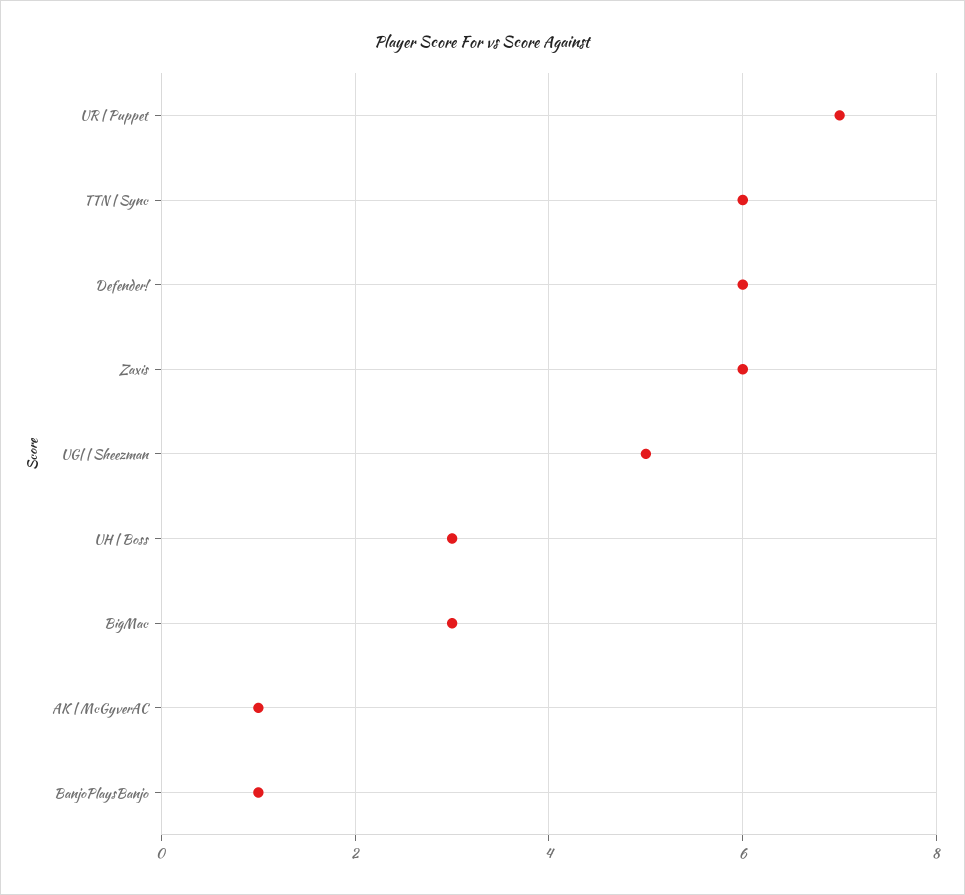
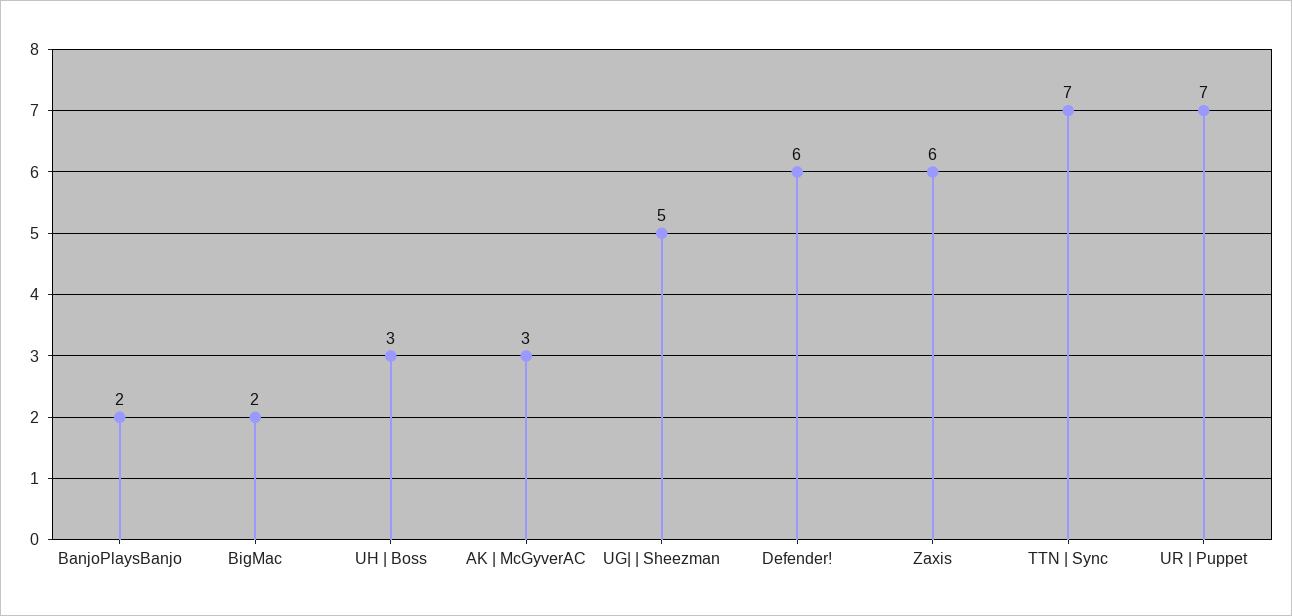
  {
    "UR | Puppet": 7,
-   "TTN | Sync": 6,
+   "TTN | Sync": 7,
    "Defender!": 6,
    "Zaxis": 6,
    "UG| | Sheezman": 5,
    "UH | Boss": 3,
-   "BigMac": 3,
+   "BigMac": 2,
-   "AK | McGyverAC": 1,
+   "AK | McGyverAC": 3,
-   "BanjoPlaysBanjo": 1
+   "BanjoPlaysBanjo": 2
  }

